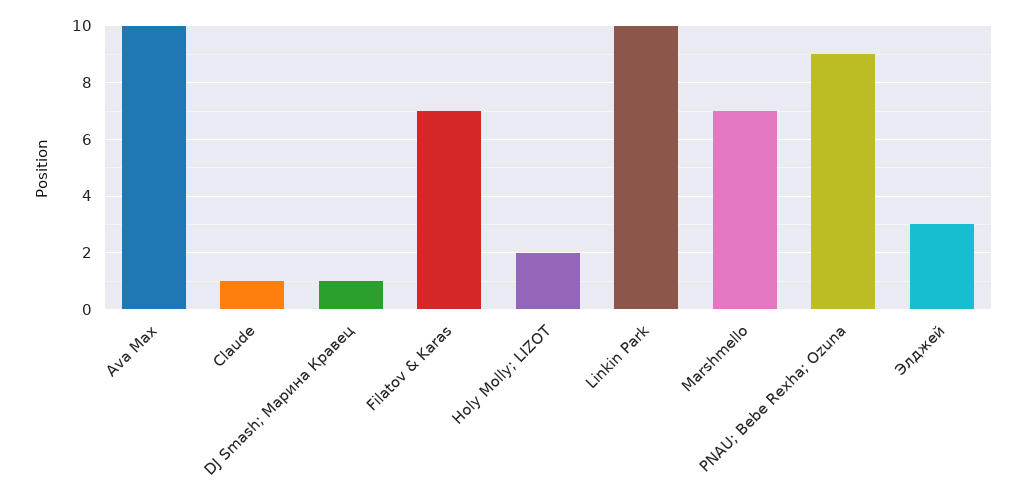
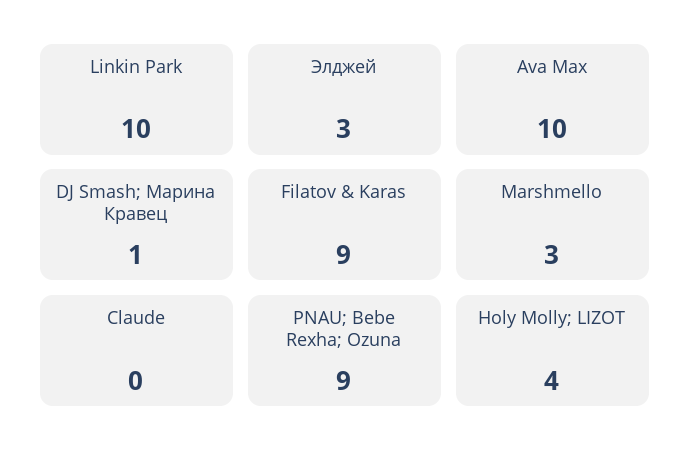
  {
    "Ava Max": 10,
-   "Claude": 1,
+   "Claude": 0,
    "DJ Smash; Марина Кравец": 1,
-   "Filatov & Karas": 7,
+   "Filatov & Karas": 9,
-   "Holy Molly; LIZOT": 2,
+   "Holy Molly; LIZOT": 4,
    "Linkin Park": 10,
-   "Marshmello": 7,
+   "Marshmello": 3,
    "PNAU; Bebe Rexha; Ozuna": 9,
    "Элджей": 3
  }

